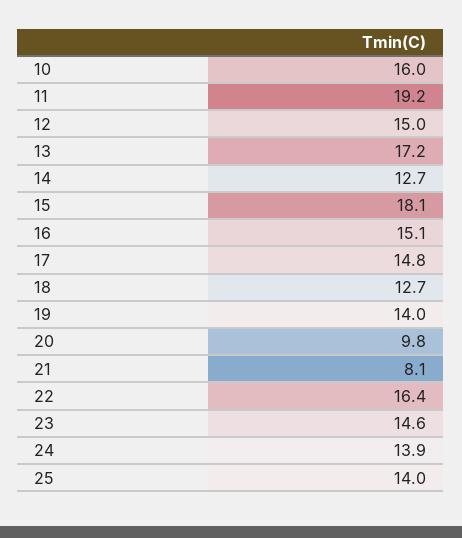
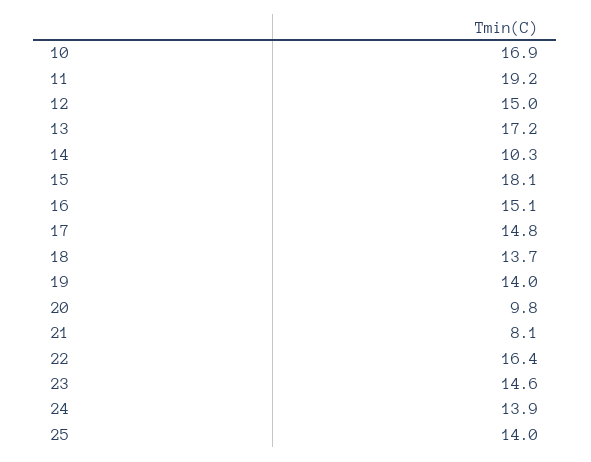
  {
-   "10": 16,
+   "10": 16.9,
    "11": 19.2,
    "12": 15,
    "13": 17.2,
-   "14": 12.7,
+   "14": 10.3,
    "15": 18.1,
    "16": 15.1,
    "17": 14.8,
-   "18": 12.7,
+   "18": 13.7,
    "19": 14,
    "20": 9.8,
    "21": 8.1,
    "22": 16.4,
    "23": 14.6,
    "24": 13.9,
    "25": 14
  }

